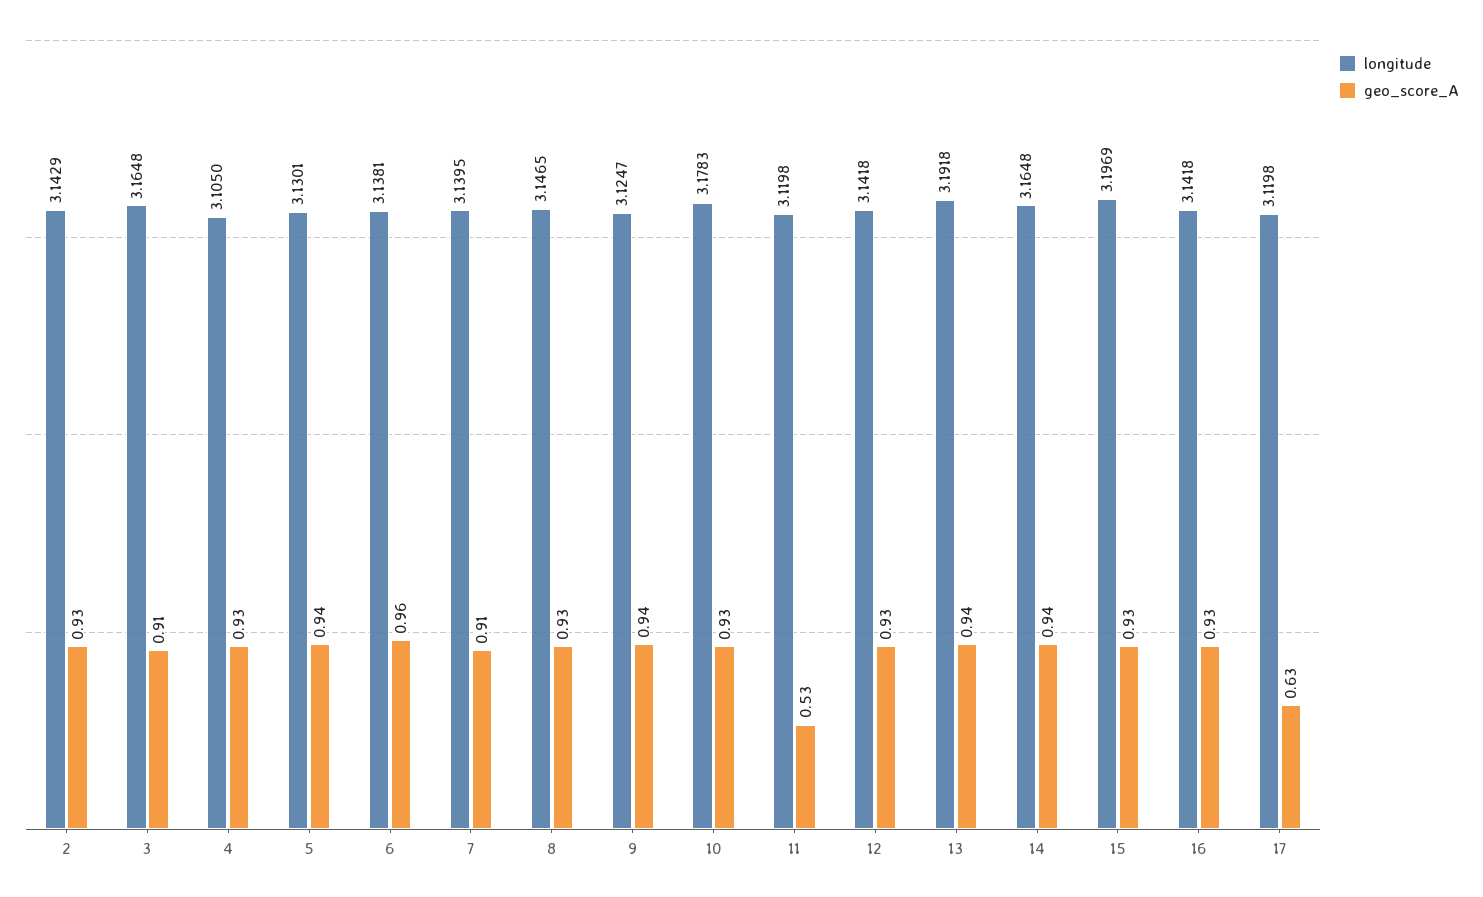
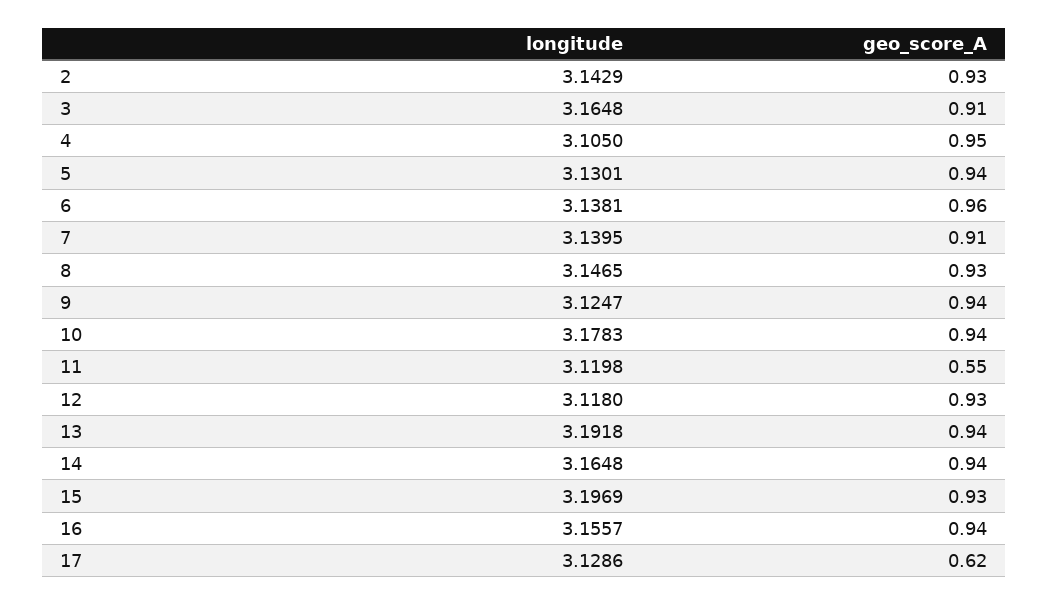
  {
    "longitude": {
      "2": 3.1429,
      "3": 3.1648,
      "4": 3.105,
      "5": 3.1301,
      "6": 3.1381,
      "7": 3.1395,
      "8": 3.1465,
      "9": 3.1247,
      "10": 3.1783,
      "11": 3.1198,
-     "12": 3.1418,
+     "12": 3.118,
      "13": 3.1918,
      "14": 3.1648,
      "15": 3.1969,
-     "16": 3.1418,
+     "16": 3.1557,
-     "17": 3.1198
+     "17": 3.1286
    },
    "geo_score_A": {
      "2": 0.93,
      "3": 0.91,
-     "4": 0.93,
+     "4": 0.95,
      "5": 0.94,
      "6": 0.96,
      "7": 0.91,
      "8": 0.93,
      "9": 0.94,
-     "10": 0.93,
+     "10": 0.94,
-     "11": 0.53,
+     "11": 0.55,
      "12": 0.93,
      "13": 0.94,
      "14": 0.94,
      "15": 0.93,
-     "16": 0.93,
+     "16": 0.94,
-     "17": 0.63
+     "17": 0.62
    }
  }

